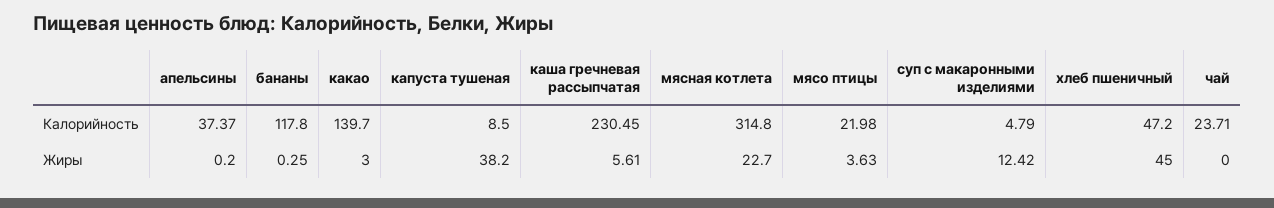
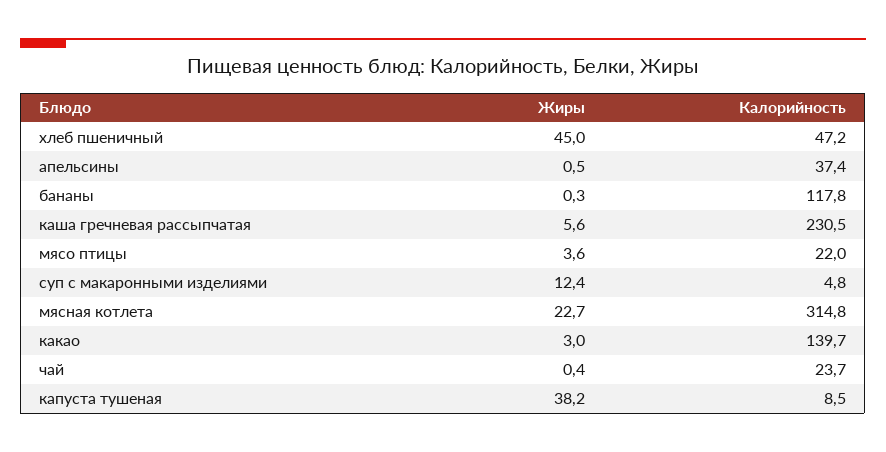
  {
    "апельсины": {
      "Калорийность": 37.37,
-     "Жиры": 0.2
+     "Жиры": 0.5
    },
    "бананы": {
      "Калорийность": 117.8,
      "Жиры": 0.25
    },
    "какао": {
      "Калорийность": 139.7,
      "Жиры": 3
    },
    "капуста тушеная": {
      "Калорийность": 8.5,
      "Жиры": 38.2
    },
    "каша гречневая рассыпчатая": {
      "Калорийность": 230.45,
      "Жиры": 5.61
    },
    "мясная котлета": {
      "Калорийность": 314.8,
      "Жиры": 22.7
    },
    "мясо птицы": {
      "Калорийность": 21.98,
      "Жиры": 3.63
    },
    "суп с макаронными изделиями": {
      "Калорийность": 4.79,
      "Жиры": 12.42
    },
    "хлеб пшеничный": {
      "Калорийность": 47.2,
      "Жиры": 45
    },
    "чай": {
      "Калорийность": 23.71,
-     "Жиры": 0
+     "Жиры": 0.4
    }
  }

